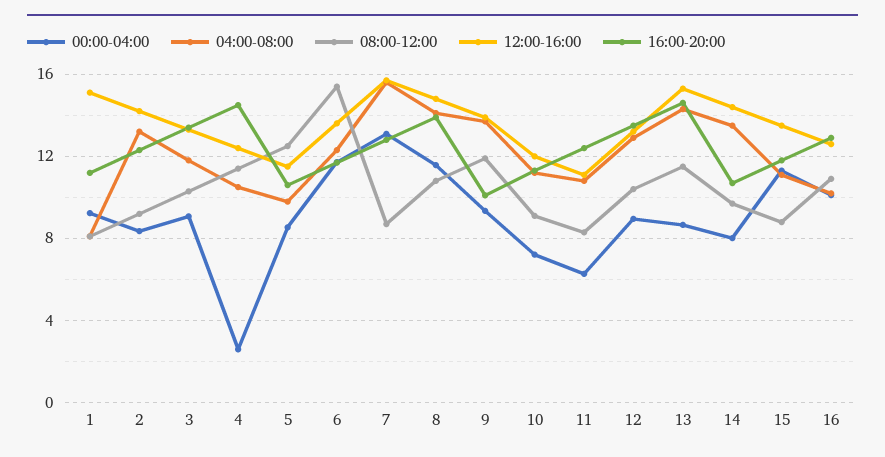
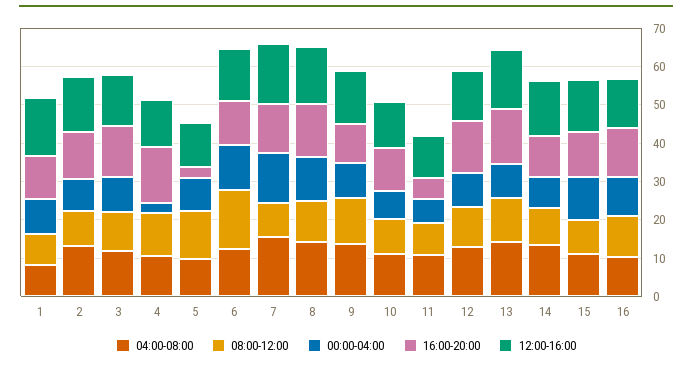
  {
    "00:00-04:00": {
      "1": 9,
      "2": 8.5,
      "3": 9,
      "4": 2.5,
      "5": 8.5,
      "6": 11.5,
      "7": 13,
      "8": 11.5,
      "9": 9.5,
      "10": 7,
      "11": 6.5,
      "12": 9,
      "13": 8.5,
      "14": 8,
      "15": 11.5,
      "16": 10
    },
    "04:00-08:00": {
      "1": 8,
      "2": 13,
      "3": 12,
      "4": 10.5,
      "5": 10,
      "6": 12.5,
      "7": 15.5,
      "8": 14,
      "9": 13.5,
      "10": 11,
      "11": 11,
      "12": 13,
      "13": 14.5,
      "14": 13.5,
      "15": 11,
      "16": 10
    },
    "08:00-12:00": {
      "1": 8,
      "2": 9,
      "3": 10.5,
      "4": 11.5,
      "5": 12.5,
      "6": 15.5,
      "7": 8.5,
      "8": 11,
      "9": 12,
      "10": 9,
      "11": 8.5,
      "12": 10.5,
      "13": 11.5,
      "14": 9.5,
      "15": 9,
      "16": 11
    },
    "12:00-16:00": {
      "1": 15,
      "2": 14,
      "3": 13.5,
      "4": 12.5,
      "5": 11.5,
      "6": 13.5,
      "7": 15.5,
      "8": 15,
      "9": 14,
      "10": 12,
      "11": 11,
      "12": 13,
      "13": 15.5,
      "14": 14.5,
      "15": 13.5,
      "16": 12.5
    },
    "16:00-20:00": {
      "1": 11,
      "2": 12.5,
      "3": 13.5,
      "4": 14.5,
-     "5": 10.5,
+     "5": 2.5,
      "6": 11.5,
      "7": 13,
      "8": 14,
      "9": 10,
      "10": 11.5,
-     "11": 12.5,
+     "11": 5,
      "12": 13.5,
      "13": 14.5,
      "14": 10.5,
      "15": 12,
      "16": 13
    }
  }

